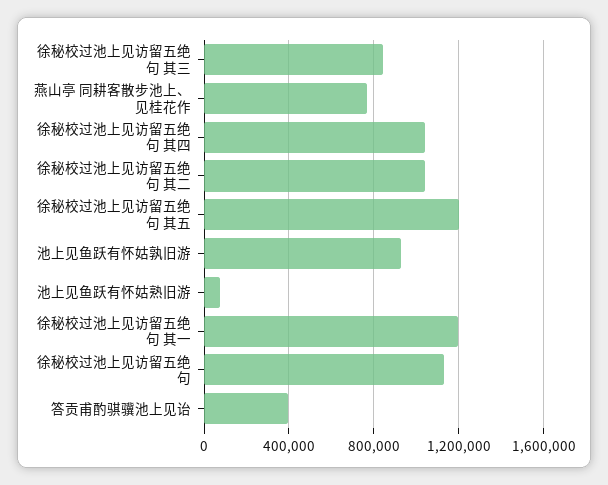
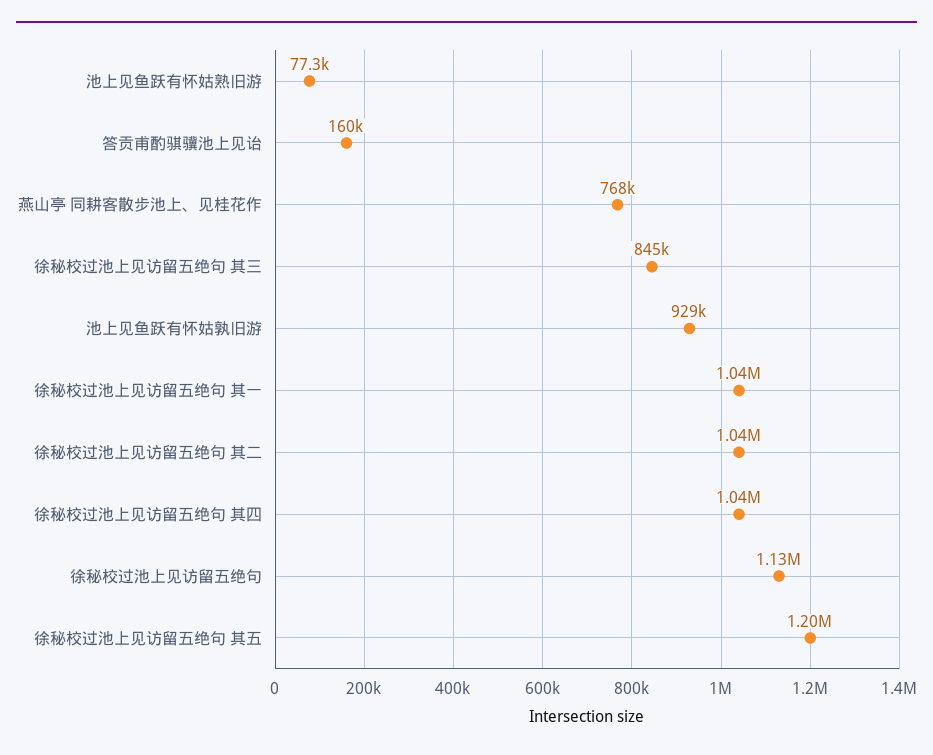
  {
    "徐秘校过池上见访留五绝句 其三": 845000,
    "燕山亭 同耕客散步池上、见桂花作": 768000,
    "徐秘校过池上见访留五绝句 其四": 1040000,
    "徐秘校过池上见访留五绝句 其二": 1040000,
    "徐秘校过池上见访留五绝句 其五": 1200000,
    "池上见鱼跃有怀姑孰旧游": 929000,
    "池上见鱼跃有怀姑熟旧游": 77300,
-   "徐秘校过池上见访留五绝句 其一": 1200000,
+   "徐秘校过池上见访留五绝句 其一": 1040000,
    "徐秘校过池上见访留五绝句": 1130000,
-   "答贡甫酌骐骥池上见诒": 400000
+   "答贡甫酌骐骥池上见诒": 160000
  }

